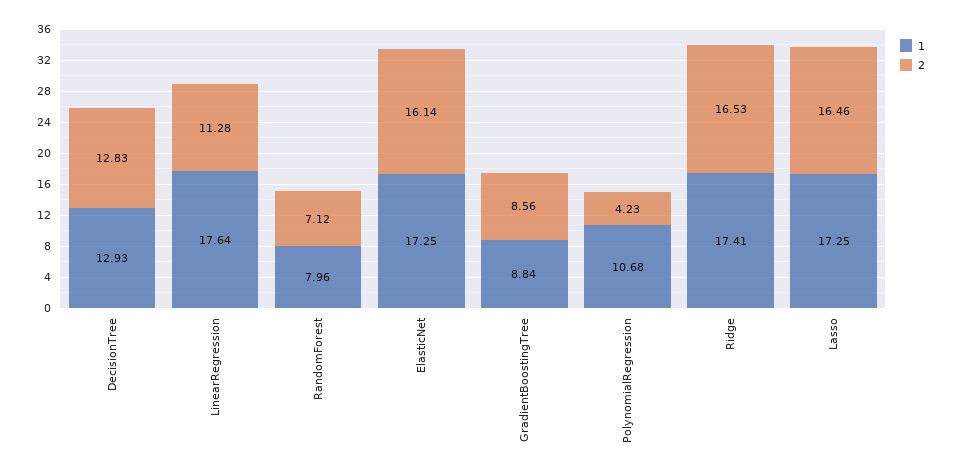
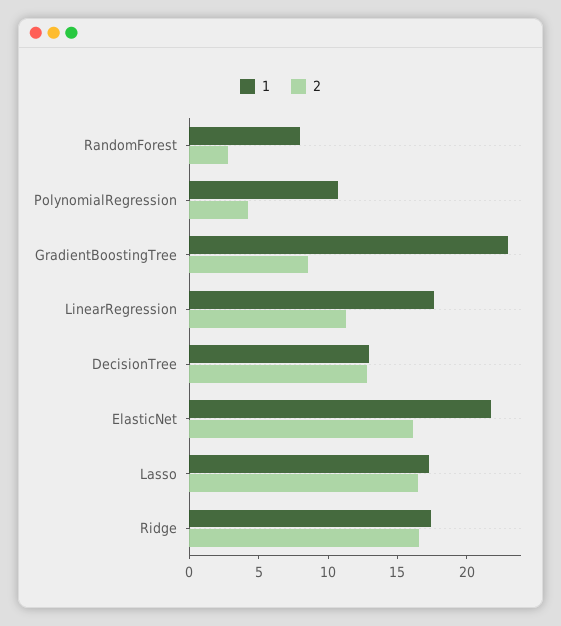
  {
    "1": {
      "DecisionTree": 12.93,
      "LinearRegression": 17.64,
      "RandomForest": 7.96,
-     "ElasticNet": 17.25,
+     "ElasticNet": 22,
-     "GradientBoostingTree": 8.84,
+     "GradientBoostingTree": 23,
      "PolynomialRegression": 10.68,
      "Ridge": 17.41,
      "Lasso": 17.25
    },
    "2": {
      "DecisionTree": 12.83,
      "LinearRegression": 11.28,
-     "RandomForest": 7.12,
+     "RandomForest": 3,
      "ElasticNet": 16.14,
      "GradientBoostingTree": 8.56,
      "PolynomialRegression": 4.23,
      "Ridge": 16.53,
      "Lasso": 16.46
    }
  }

